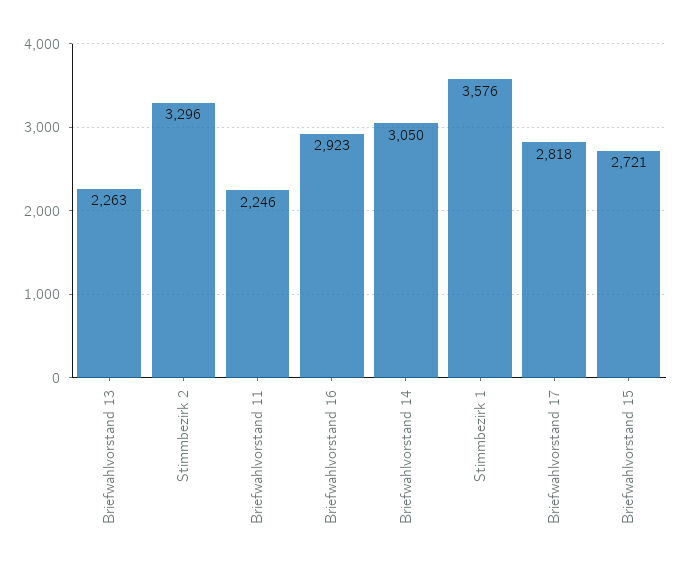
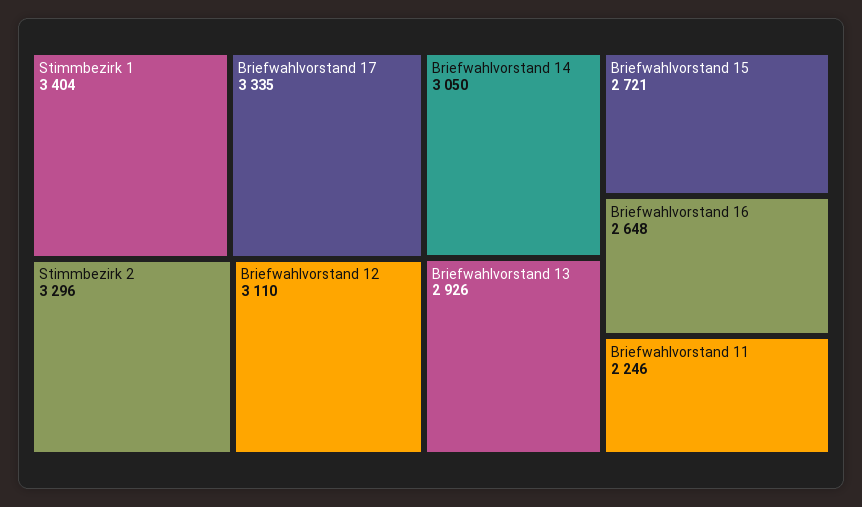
  {
-   "Briefwahlvorstand 13": 2263,
+   "Briefwahlvorstand 13": 2926,
    "Stimmbezirk 2": 3296,
    "Briefwahlvorstand 11": 2246,
-   "Briefwahlvorstand 16": 2923,
+   "Briefwahlvorstand 16": 2648,
    "Briefwahlvorstand 14": 3050,
-   "Stimmbezirk 1": 3576,
+   "Stimmbezirk 1": 3404,
-   "Briefwahlvorstand 17": 2818,
+   "Briefwahlvorstand 17": 3335,
-   "Briefwahlvorstand 15": 2721
+   "Briefwahlvorstand 15": 2721,
+   "Briefwahlvorstand 12": 3110
  }

